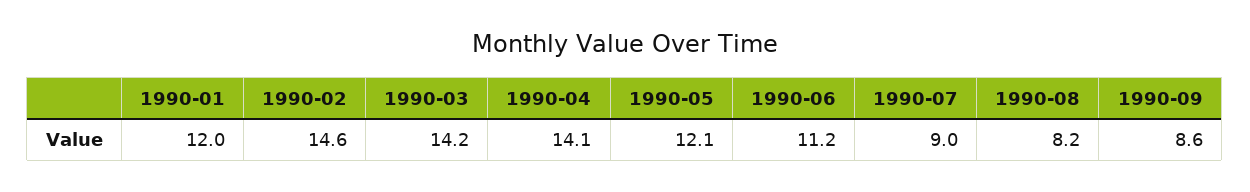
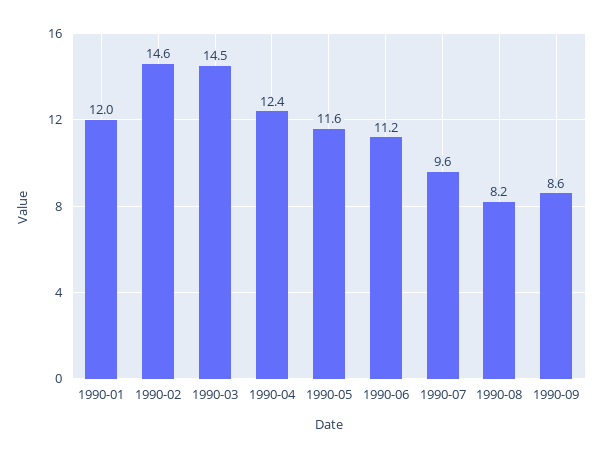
  {
    "1990-01": 12,
    "1990-02": 14.6,
-   "1990-03": 14.2,
+   "1990-03": 14.5,
-   "1990-04": 14.1,
+   "1990-04": 12.4,
-   "1990-05": 12.1,
+   "1990-05": 11.6,
    "1990-06": 11.2,
-   "1990-07": 9,
+   "1990-07": 9.6,
    "1990-08": 8.2,
    "1990-09": 8.6
  }

